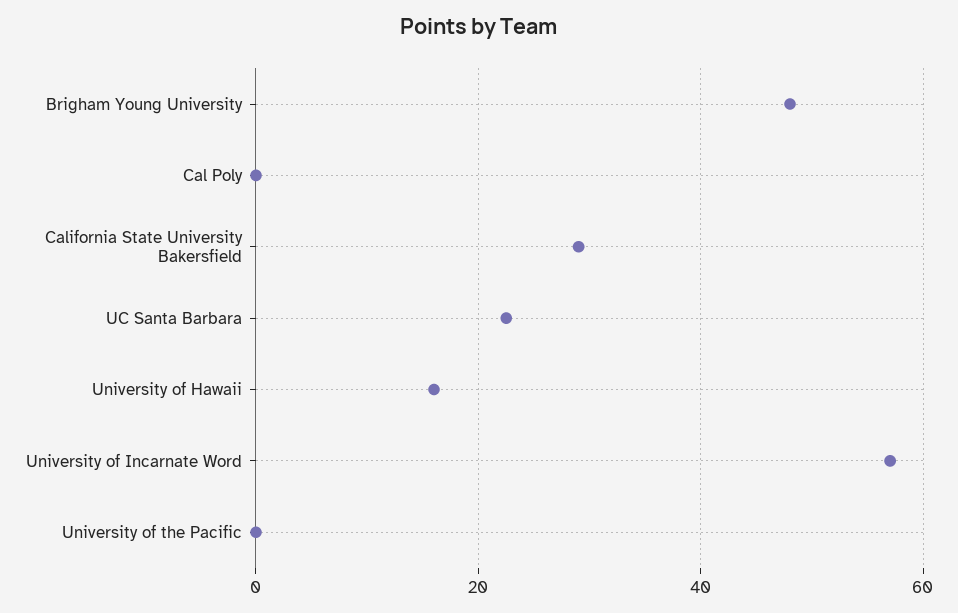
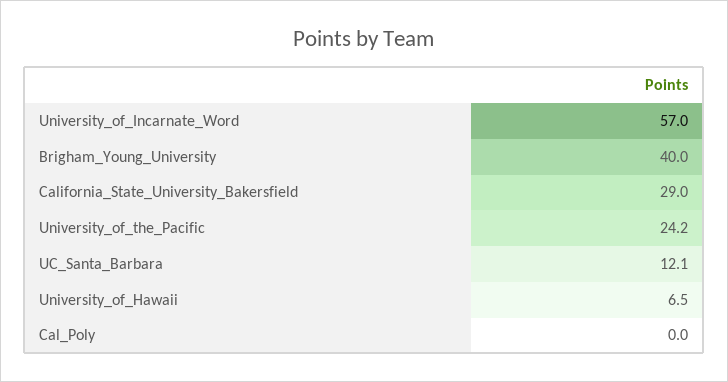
  {
-   "Brigham Young University": 48,
+   "Brigham Young University": 40,
    "Cal Poly": 0,
    "California State University Bakersfield": 29,
-   "UC Santa Barbara": 22,
+   "UC Santa Barbara": 12.1,
-   "University of Hawaii": 16,
+   "University of Hawaii": 6.5,
    "University of Incarnate Word": 57,
-   "University of the Pacific": 0
+   "University of the Pacific": 24.2
  }

